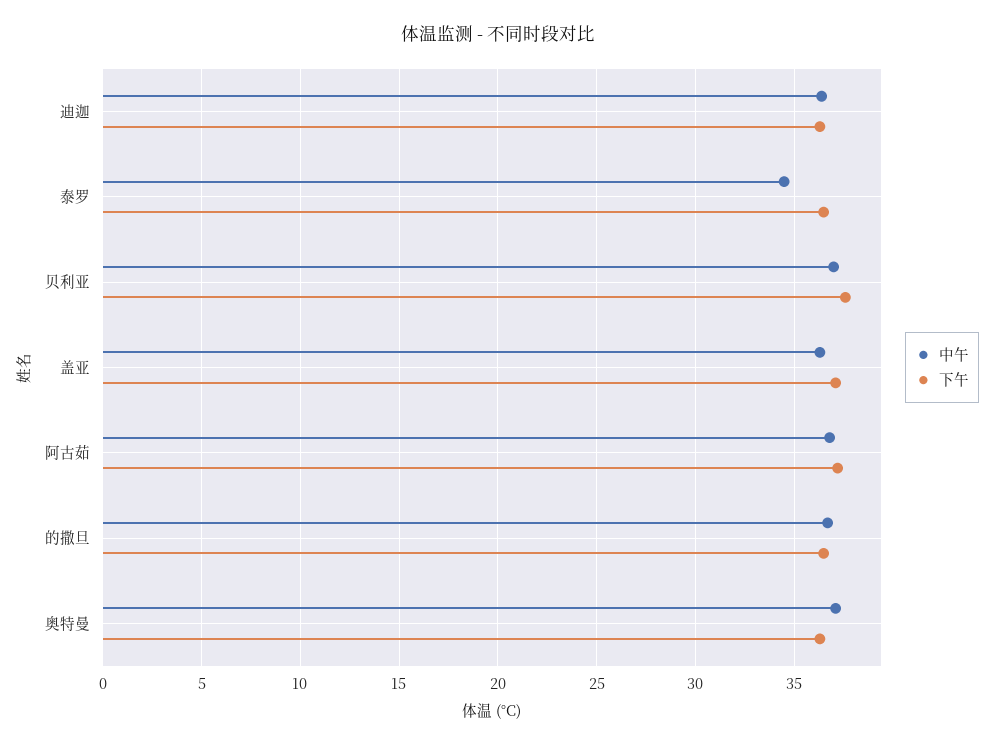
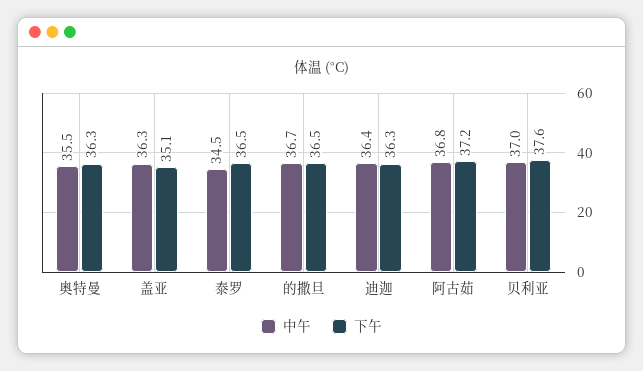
  {
    "中午": {
      "迪迦": 36.4,
      "泰罗": 34.5,
      "贝利亚": 37,
      "盖亚": 36.3,
      "阿古茹": 36.8,
      "的撒旦": 36.7,
-     "奥特曼": 37
+     "奥特曼": 35.5
    },
    "下午": {
      "迪迦": 36.3,
      "泰罗": 36.5,
      "贝利亚": 37.6,
-     "盖亚": 37,
+     "盖亚": 35.1,
      "阿古茹": 37.2,
      "的撒旦": 36.5,
      "奥特曼": 36.3
    }
  }

